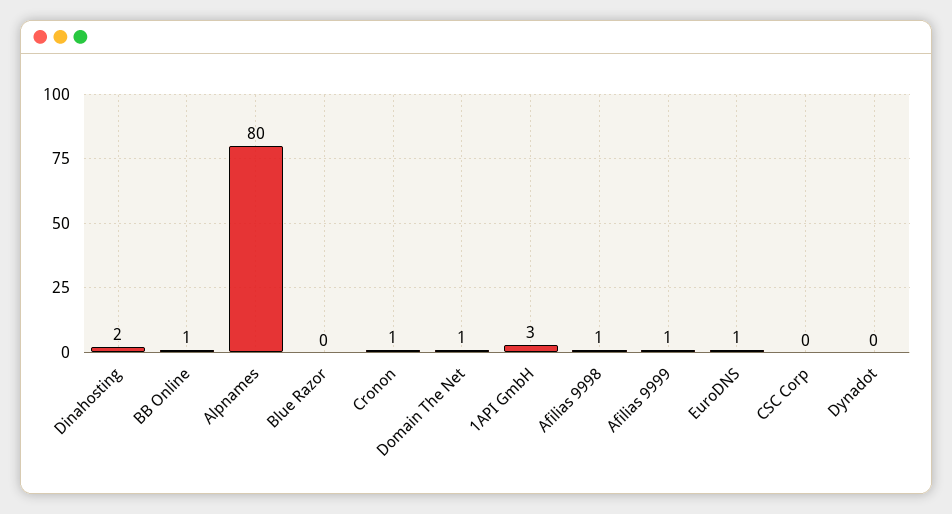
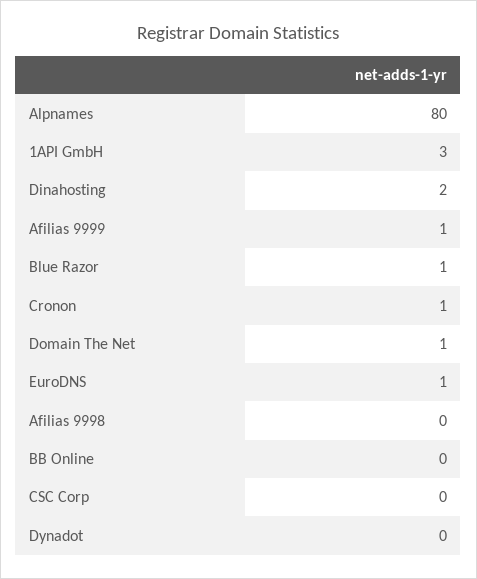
  {
    "Dinahosting": 2,
-   "BB Online": 1,
+   "BB Online": 0,
    "Alpnames": 80,
-   "Blue Razor": 0,
+   "Blue Razor": 1,
    "Cronon": 1,
    "Domain The Net": 1,
    "1API GmbH": 3,
-   "Afilias 9998": 1,
+   "Afilias 9998": 0,
    "Afilias 9999": 1,
    "EuroDNS": 1,
    "CSC Corp": 0,
    "Dynadot": 0
  }

